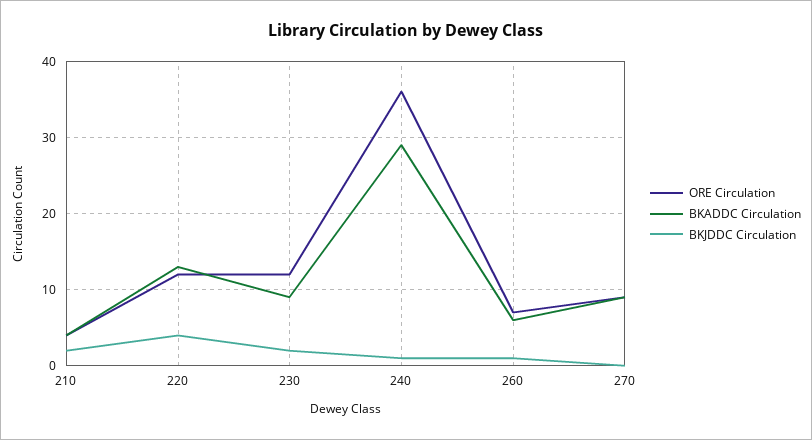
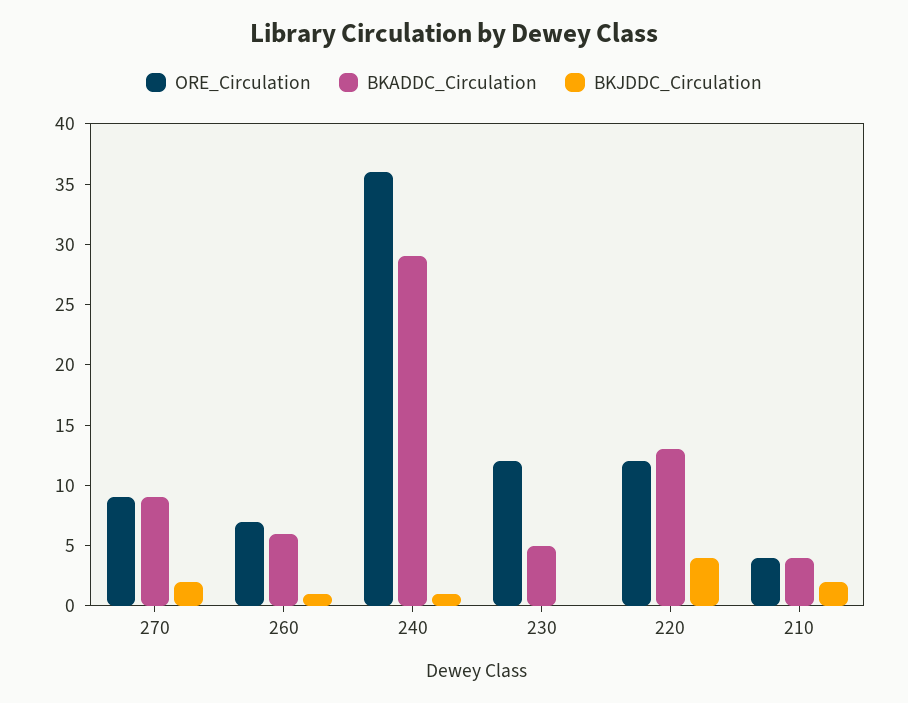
  {
    "ORE Circulation": {
      "210": 4,
      "220": 12,
      "230": 12,
      "240": 36,
      "260": 7,
      "270": 9
    },
    "BKADDC Circulation": {
      "210": 4,
      "220": 13,
-     "230": 9,
+     "230": 5,
      "240": 29,
      "260": 6,
      "270": 9
    },
    "BKJDDC Circulation": {
      "210": 2,
      "220": 4,
-     "230": 2,
+     "230": 0,
      "240": 1,
      "260": 1,
-     "270": 0
+     "270": 2
    }
  }

